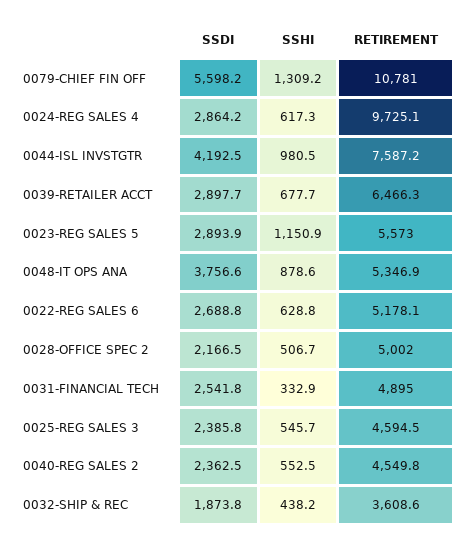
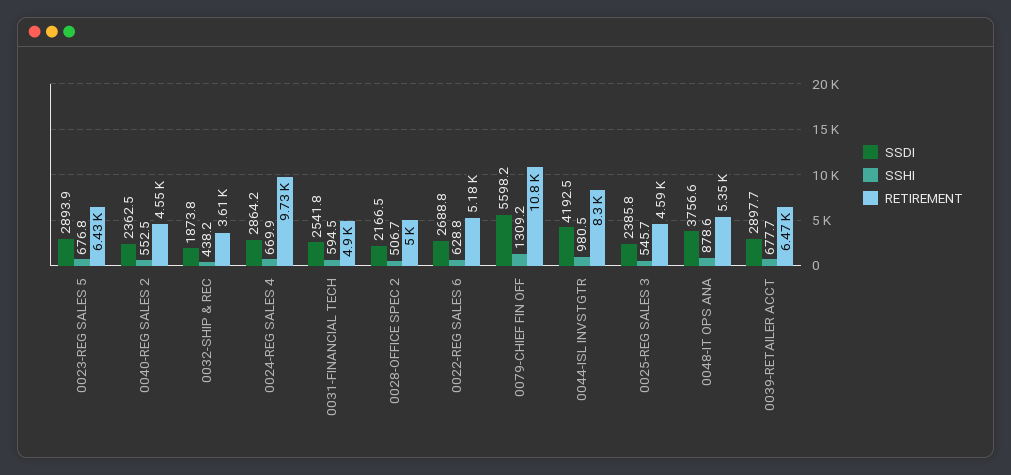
  {
    "SSDI": {
      "0079-CHIEF FIN OFF": 5598.2,
      "0024-REG SALES 4": 2864.2,
      "0044-ISL INVSTGTR": 4192.5,
      "0039-RETAILER ACCT": 2897.7,
      "0023-REG SALES 5": 2893.9,
      "0048-IT OPS ANA": 3756.6,
      "0022-REG SALES 6": 2688.8,
      "0028-OFFICE SPEC 2": 2166.5,
      "0031-FINANCIAL TECH": 2541.8,
      "0025-REG SALES 3": 2385.8,
      "0040-REG SALES 2": 2362.5,
      "0032-SHIP & REC": 1873.8
    },
    "SSHI": {
      "0079-CHIEF FIN OFF": 1309.2,
-     "0024-REG SALES 4": 617.3,
+     "0024-REG SALES 4": 669.9,
      "0044-ISL INVSTGTR": 980.5,
      "0039-RETAILER ACCT": 677.7,
-     "0023-REG SALES 5": 1150.9,
+     "0023-REG SALES 5": 676.8,
      "0048-IT OPS ANA": 878.6,
      "0022-REG SALES 6": 628.8,
      "0028-OFFICE SPEC 2": 506.7,
-     "0031-FINANCIAL TECH": 332.9,
+     "0031-FINANCIAL TECH": 594.5,
      "0025-REG SALES 3": 545.7,
      "0040-REG SALES 2": 552.5,
      "0032-SHIP & REC": 438.2
    },
    "RETIREMENT": {
      "0079-CHIEF FIN OFF": 10781,
      "0024-REG SALES 4": 9725.1,
-     "0044-ISL INVSTGTR": 7587.2,
+     "0044-ISL INVSTGTR": 8300,
      "0039-RETAILER ACCT": 6466.3,
-     "0023-REG SALES 5": 5573,
+     "0023-REG SALES 5": 6430,
      "0048-IT OPS ANA": 5346.9,
      "0022-REG SALES 6": 5178.1,
      "0028-OFFICE SPEC 2": 5002,
      "0031-FINANCIAL TECH": 4895,
      "0025-REG SALES 3": 4594.5,
      "0040-REG SALES 2": 4549.8,
      "0032-SHIP & REC": 3608.6
    }
  }

